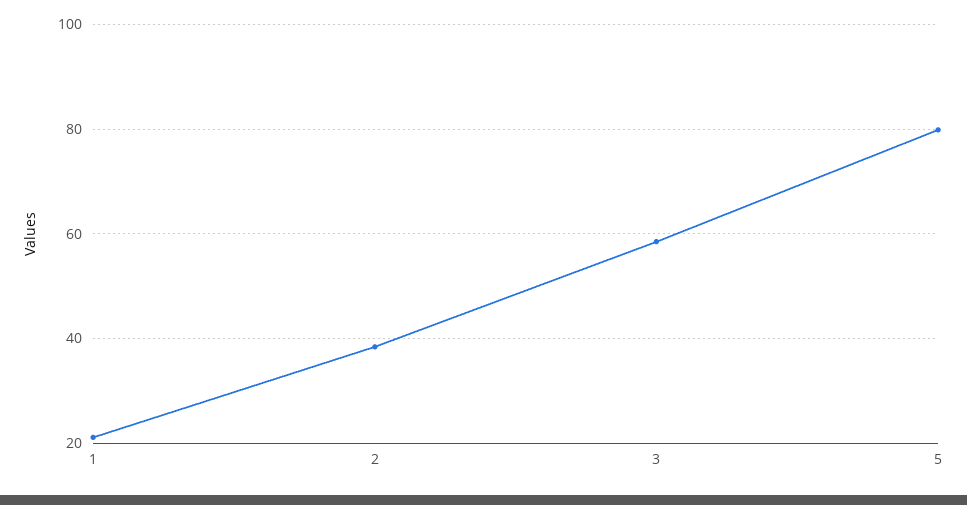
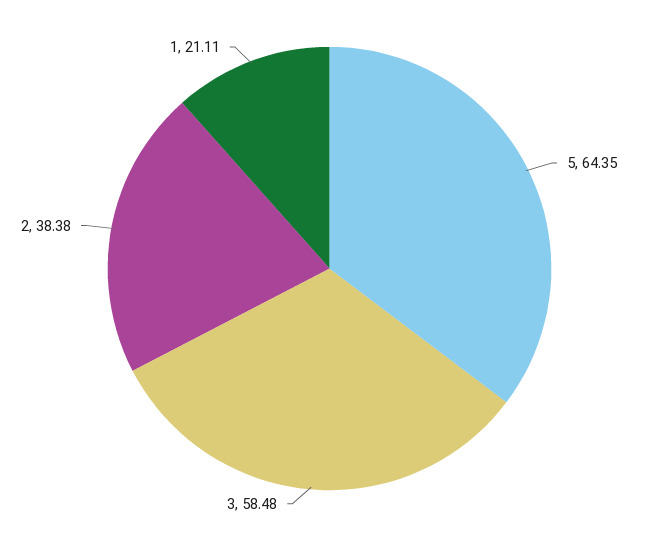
  {
    "1": 21.11,
    "2": 38.38,
    "3": 58.48,
-   "5": 80
+   "5": 64.35
  }

